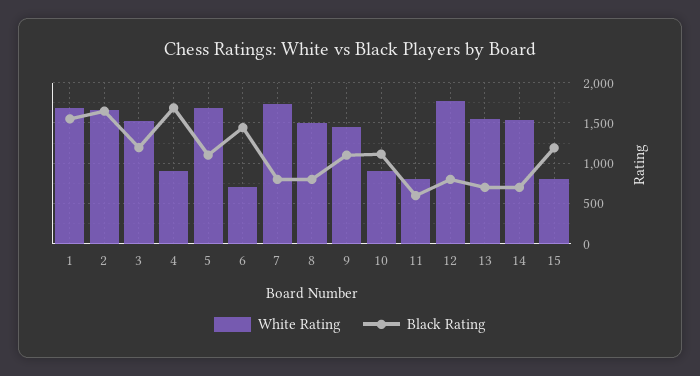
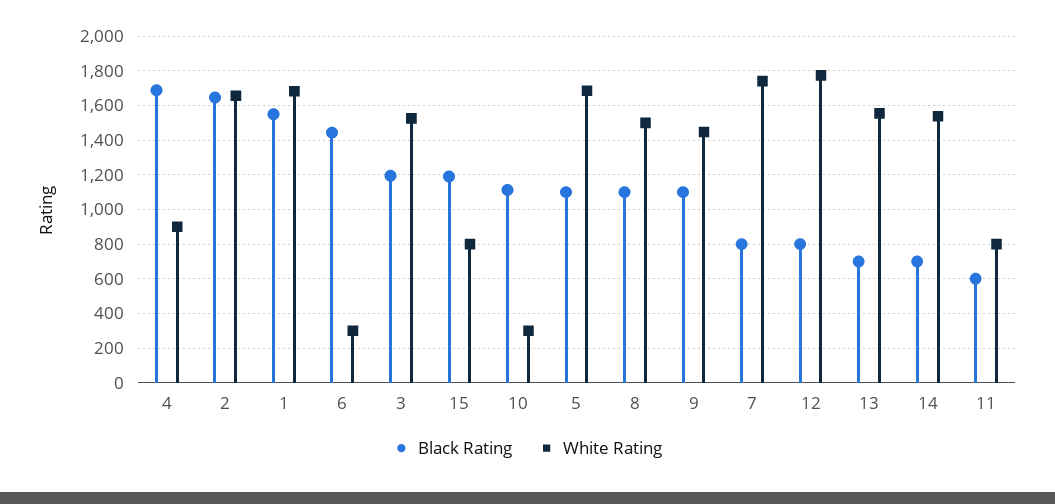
  {
    "White Rating": {
      "1": 1700,
      "2": 1650,
      "3": 1550,
      "4": 900,
      "5": 1700,
-     "6": 700,
+     "6": 300,
      "7": 1750,
      "8": 1500,
      "9": 1450,
-     "10": 900,
+     "10": 300,
      "11": 800,
      "12": 1750,
      "13": 1550,
      "14": 1550,
      "15": 800
    },
    "Black Rating": {
      "1": 1550,
      "2": 1650,
      "3": 1200,
      "4": 1700,
      "5": 1100,
      "6": 1450,
      "7": 800,
-     "8": 800,
+     "8": 1100,
      "9": 1100,
      "10": 1100,
      "11": 600,
      "12": 800,
      "13": 700,
      "14": 700,
      "15": 1200
    }
  }

